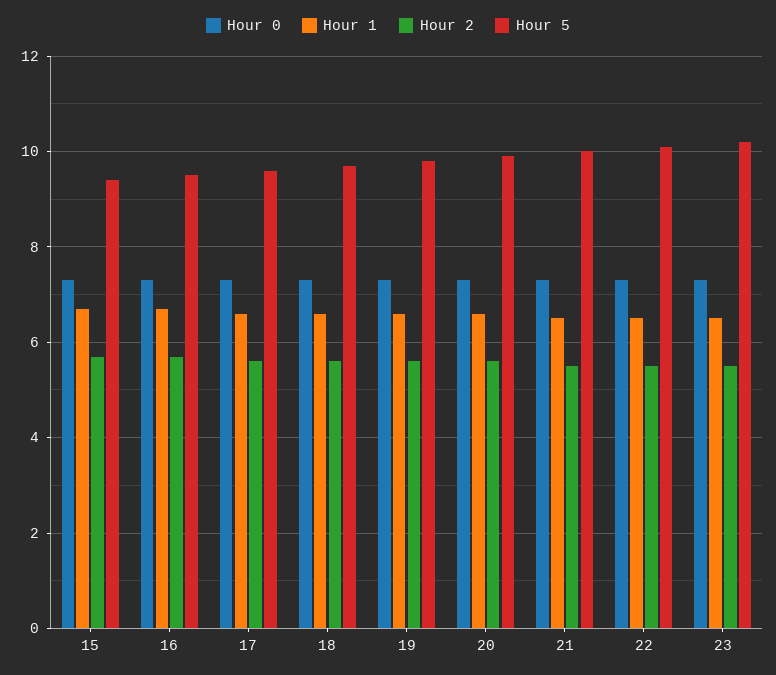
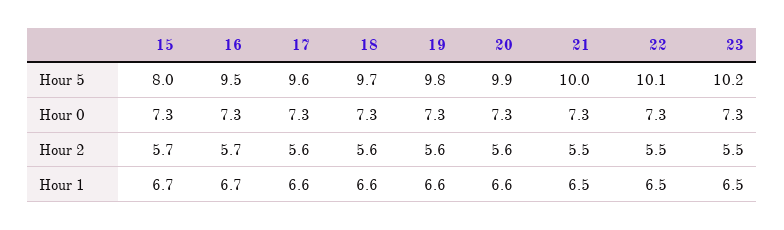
  {
    "Hour 0": {
      "15": 7.3,
      "16": 7.3,
      "17": 7.3,
      "18": 7.3,
      "19": 7.3,
      "20": 7.3,
      "21": 7.3,
      "22": 7.3,
      "23": 7.3
    },
    "Hour 1": {
      "15": 6.7,
      "16": 6.7,
      "17": 6.6,
      "18": 6.6,
      "19": 6.6,
      "20": 6.6,
      "21": 6.5,
      "22": 6.5,
      "23": 6.5
    },
    "Hour 2": {
      "15": 5.7,
      "16": 5.7,
      "17": 5.6,
      "18": 5.6,
      "19": 5.6,
      "20": 5.6,
      "21": 5.5,
      "22": 5.5,
      "23": 5.5
    },
    "Hour 5": {
-     "15": 9.5,
+     "15": 8,
      "16": 9.5,
      "17": 9.6,
      "18": 9.7,
      "19": 9.8,
      "20": 9.9,
      "21": 10,
      "22": 10.1,
      "23": 10.2
    }
  }

